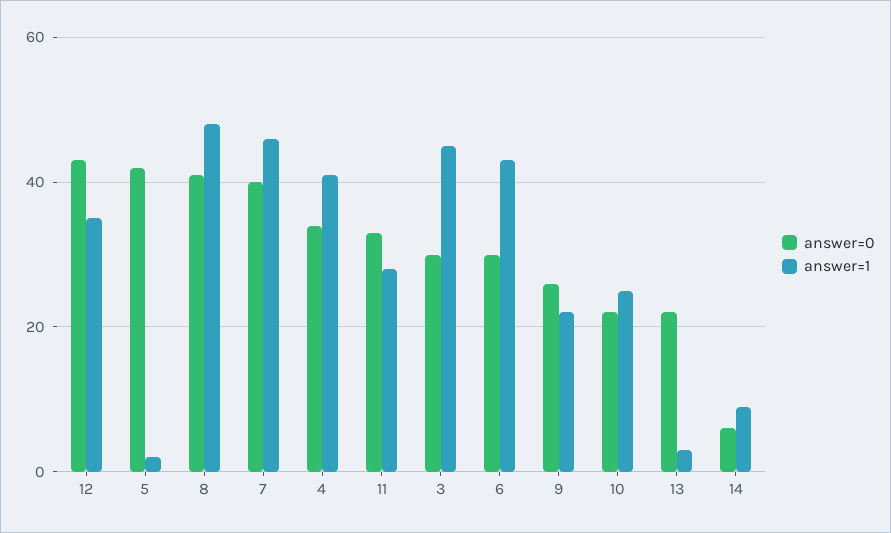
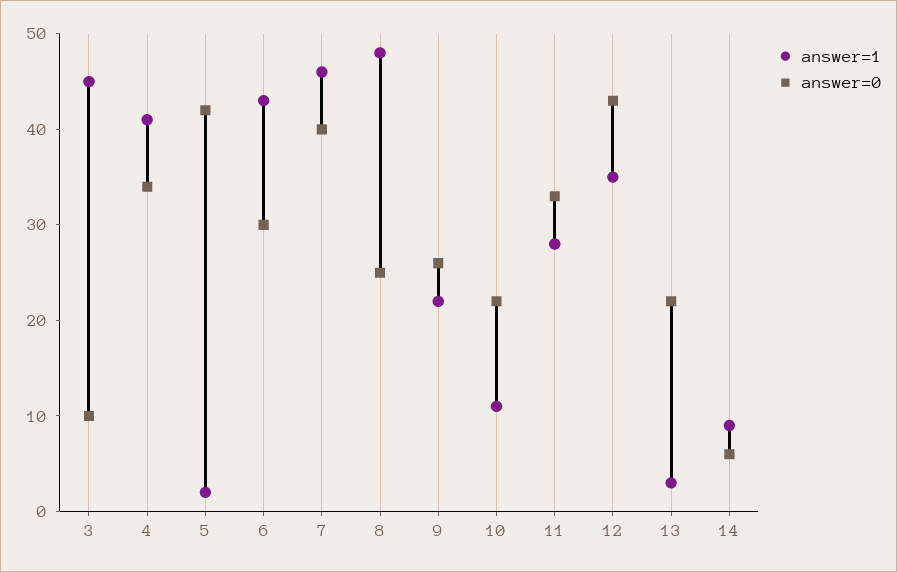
  {
    "answer=0": {
      "12": 43,
      "5": 42,
-     "8": 40,
+     "8": 25,
      "7": 40,
      "4": 34,
      "11": 33,
-     "3": 30,
+     "3": 10,
      "6": 30,
      "9": 26,
      "10": 22,
      "13": 22,
      "14": 6
    },
    "answer=1": {
      "12": 35,
      "5": 2,
      "8": 48,
      "7": 46,
      "4": 41,
      "11": 28,
      "3": 45,
      "6": 43,
      "9": 22,
-     "10": 25,
+     "10": 11,
      "13": 3,
      "14": 9
    }
  }

